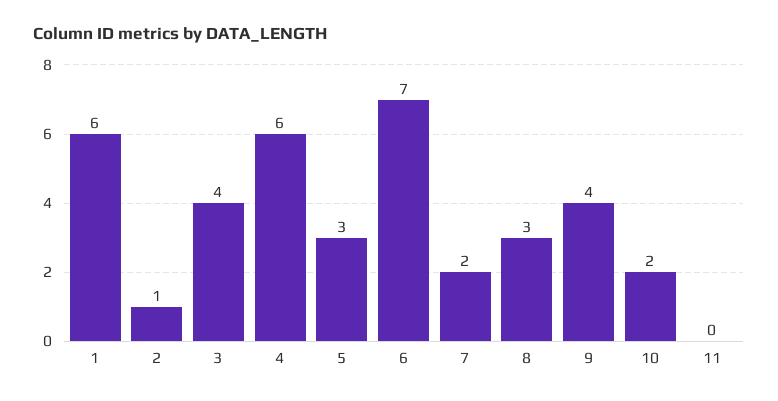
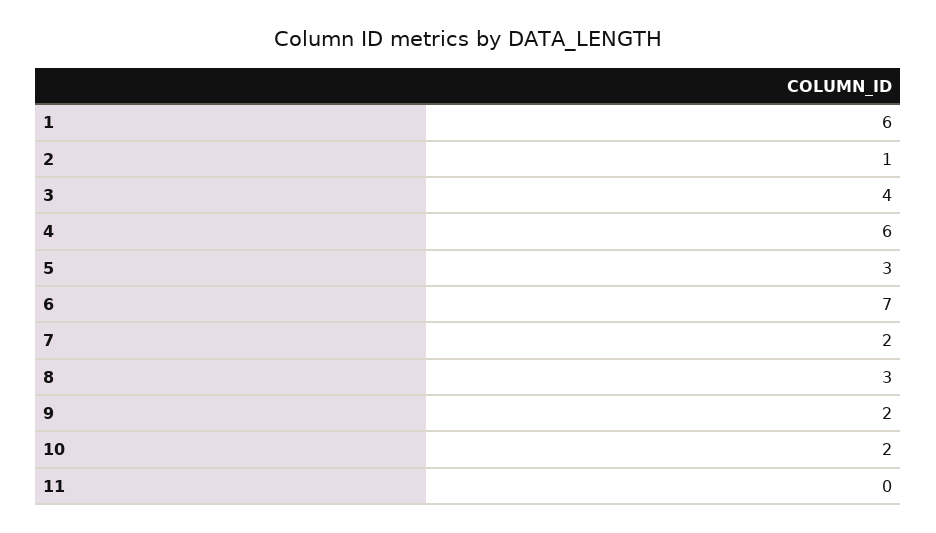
  {
    "1": 6,
    "2": 1,
    "3": 4,
    "4": 6,
    "5": 3,
    "6": 7,
    "7": 2,
    "8": 3,
-   "9": 4,
+   "9": 2,
    "10": 2,
    "11": 0
  }

